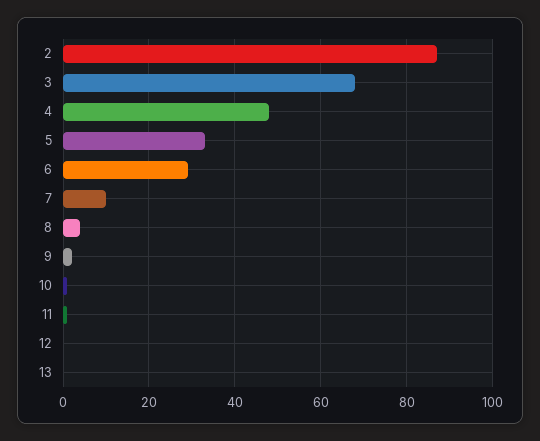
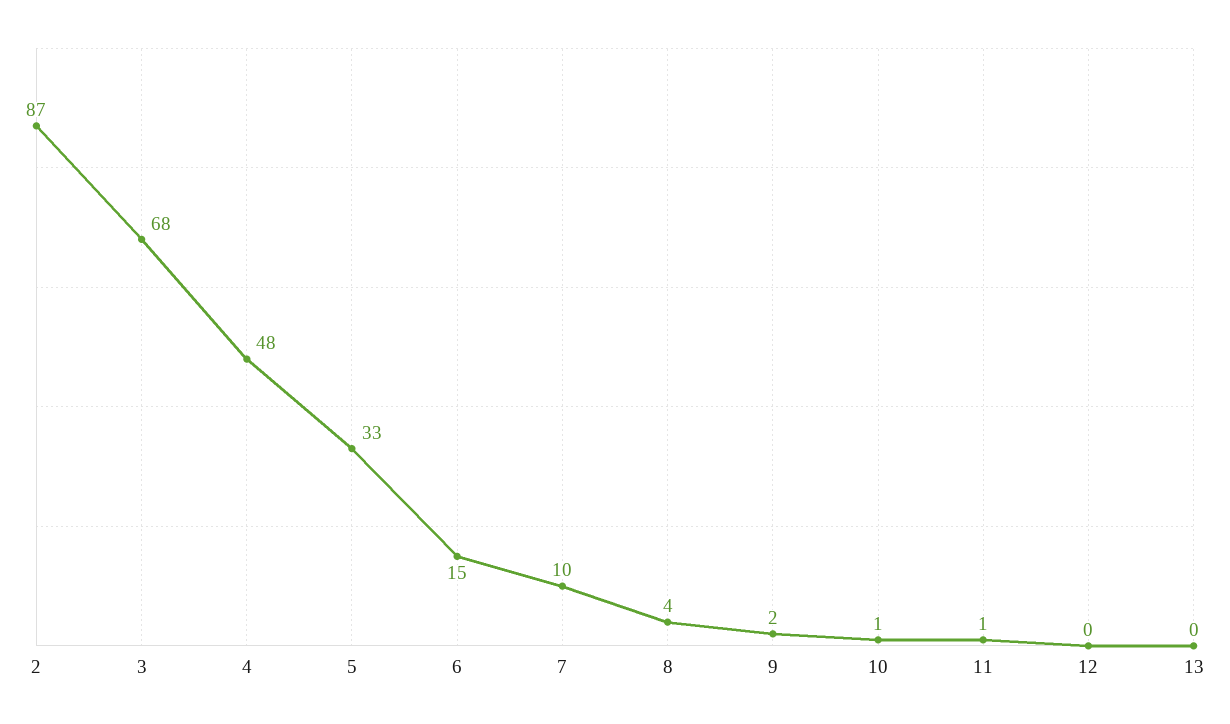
  {
    "2": 87,
    "3": 68,
    "4": 48,
    "5": 33,
-   "6": 30,
+   "6": 15,
    "7": 10,
    "8": 4,
    "9": 2,
    "10": 1,
    "11": 1,
    "12": 0,
    "13": 0
  }

